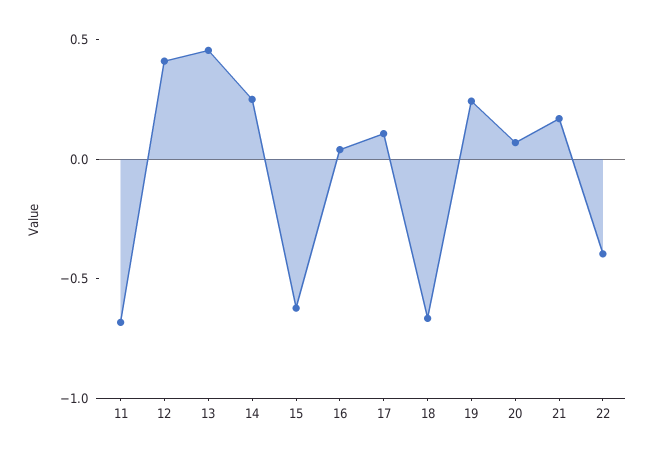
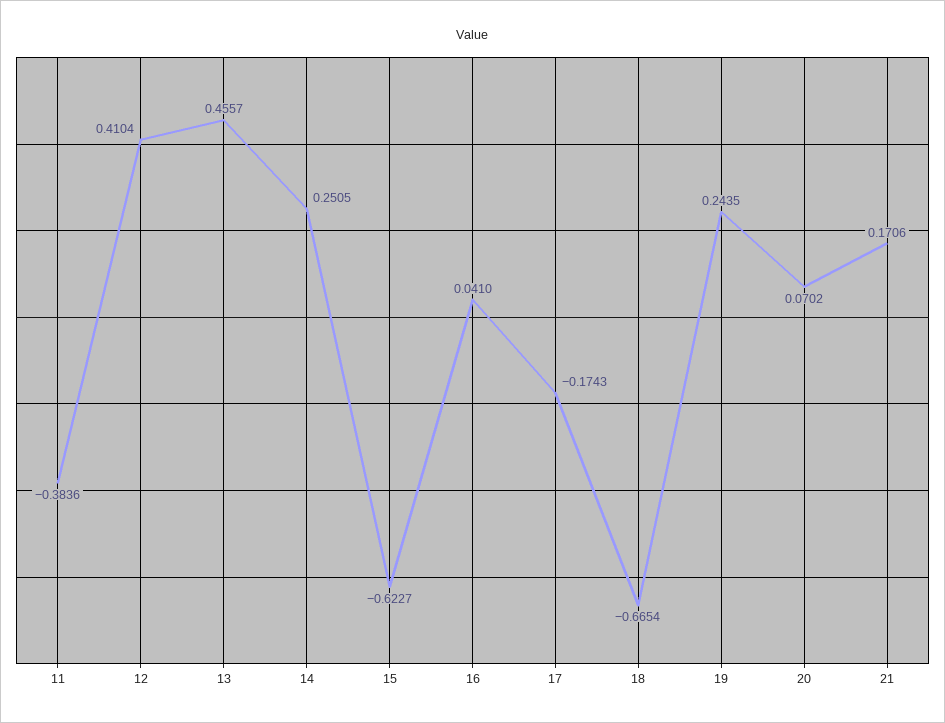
  {
-   "11": -0.7,
+   "11": -0.3836,
    "12": 0.4104,
    "13": 0.4557,
    "14": 0.2505,
    "15": -0.6227,
    "16": 0.041,
-   "17": 0.1,
+   "17": -0.1743,
    "18": -0.6654,
    "19": 0.2435,
    "20": 0.0702,
-   "21": 0.1706,
+   "21": 0.1706
-   "22": -0.4
  }

